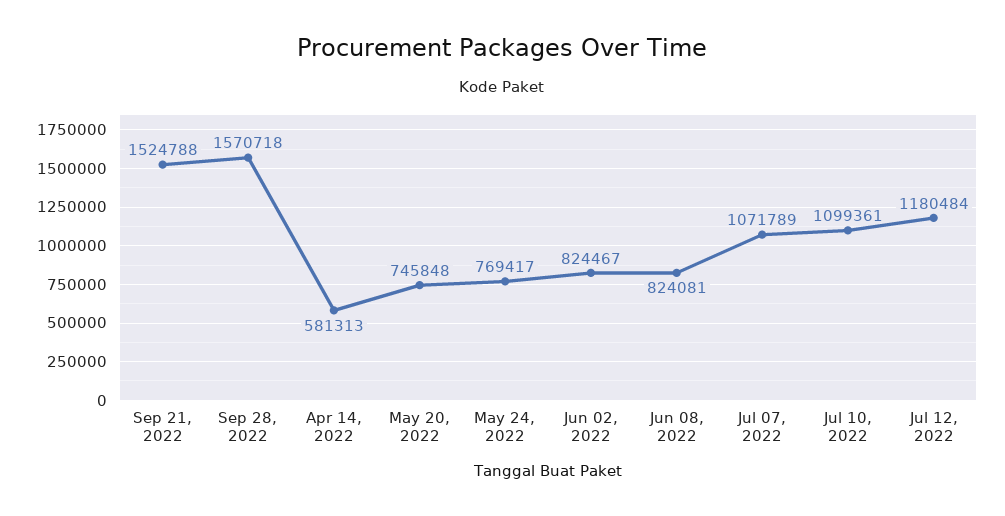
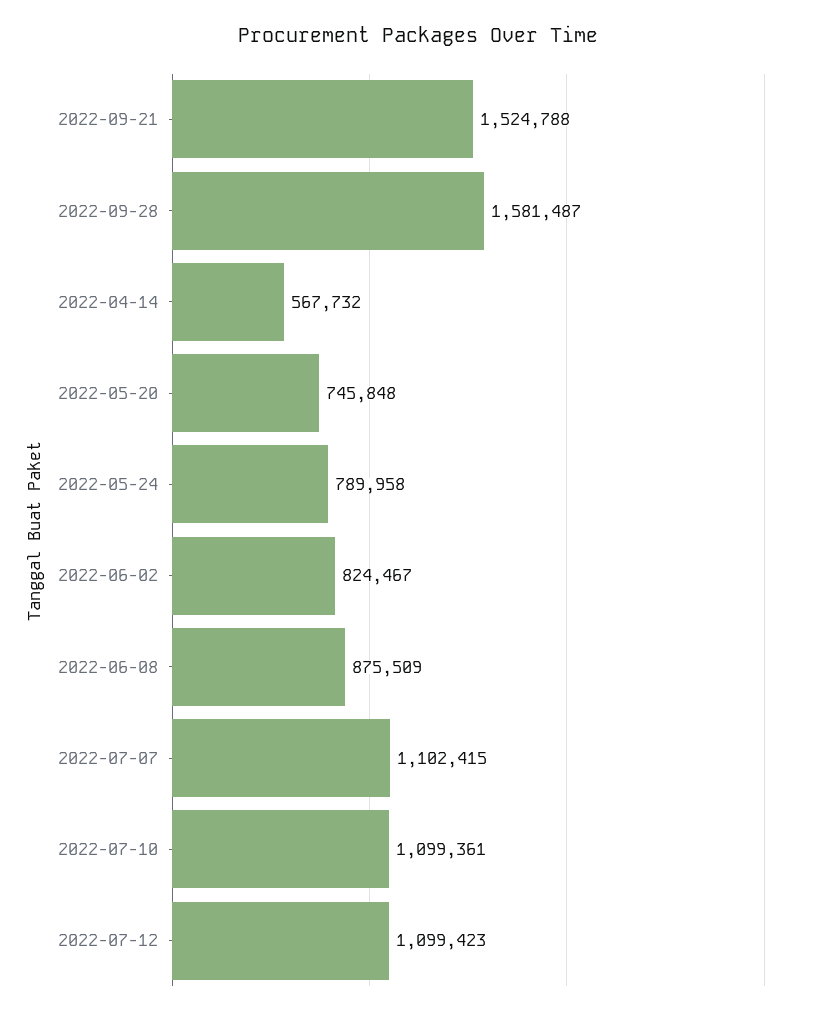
  {
    "Sep 21, 2022": 1524788,
-   "Sep 28, 2022": 1570718,
+   "Sep 28, 2022": 1581487,
-   "Apr 14, 2022": 581313,
+   "Apr 14, 2022": 567732,
    "May 20, 2022": 745848,
-   "May 24, 2022": 769417,
+   "May 24, 2022": 789958,
    "Jun 02, 2022": 824467,
-   "Jun 08, 2022": 824081,
+   "Jun 08, 2022": 875509,
-   "Jul 07, 2022": 1071789,
+   "Jul 07, 2022": 1102415,
    "Jul 10, 2022": 1099361,
-   "Jul 12, 2022": 1180484
+   "Jul 12, 2022": 1099423
  }

